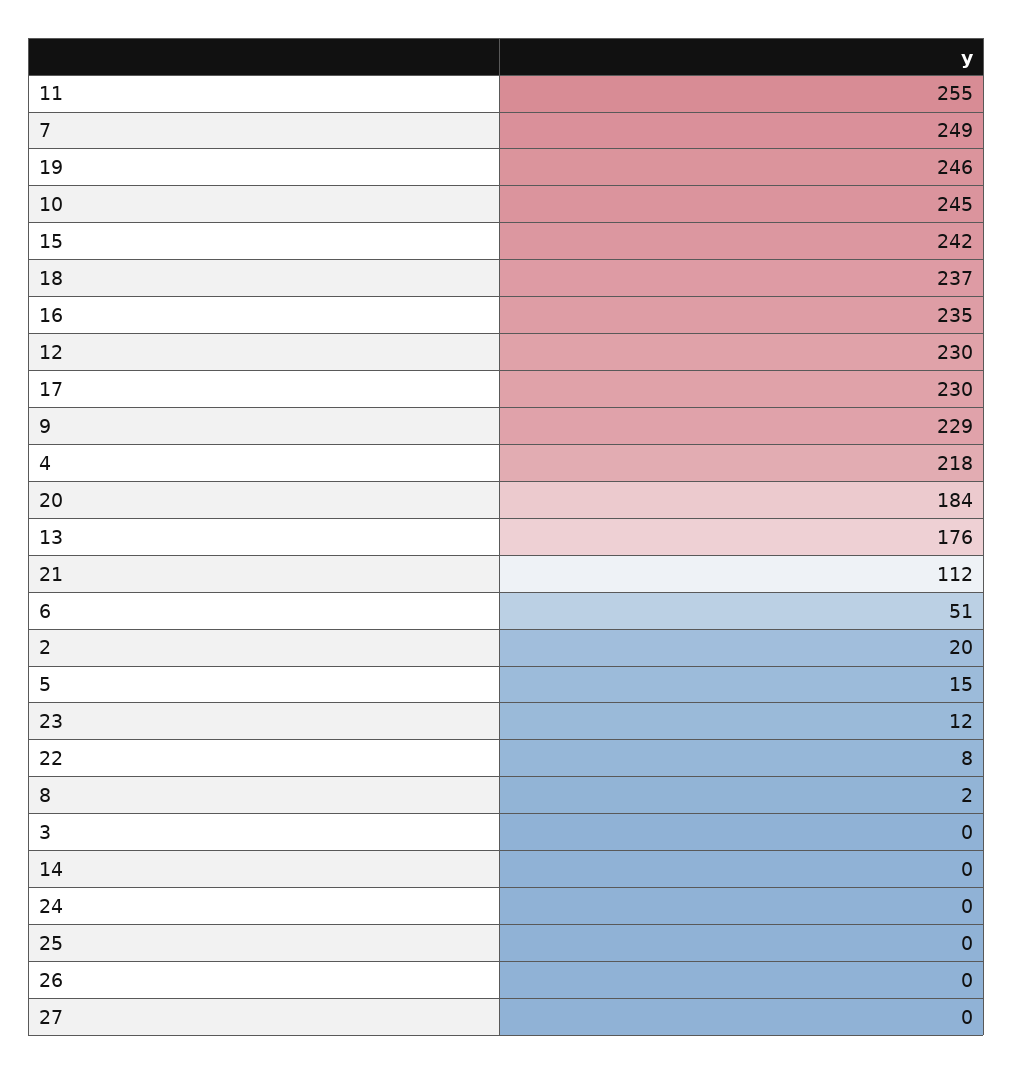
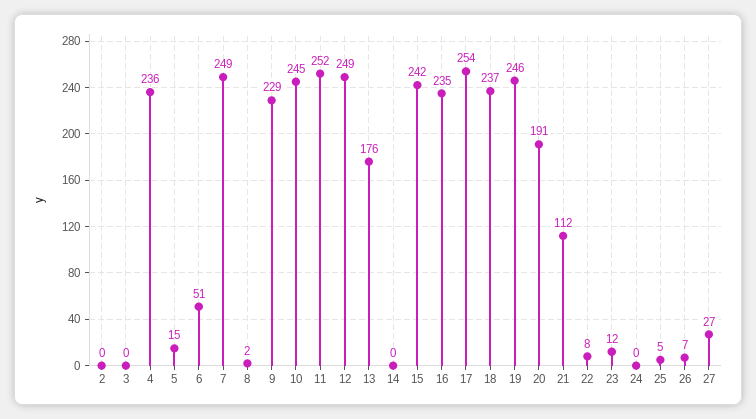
  {
-   "11": 255,
+   "11": 252,
    "7": 249,
    "19": 246,
    "10": 245,
    "15": 242,
    "18": 237,
    "16": 235,
-   "12": 230,
+   "12": 249,
-   "17": 230,
+   "17": 254,
    "9": 229,
-   "4": 218,
+   "4": 236,
-   "20": 184,
+   "20": 191,
    "13": 176,
    "21": 112,
    "6": 51,
-   "2": 20,
+   "2": 0,
    "5": 15,
    "23": 12,
    "22": 8,
    "8": 2,
    "3": 0,
    "14": 0,
    "24": 0,
-   "25": 0,
+   "25": 5,
-   "26": 0,
+   "26": 7,
-   "27": 0
+   "27": 27
  }

